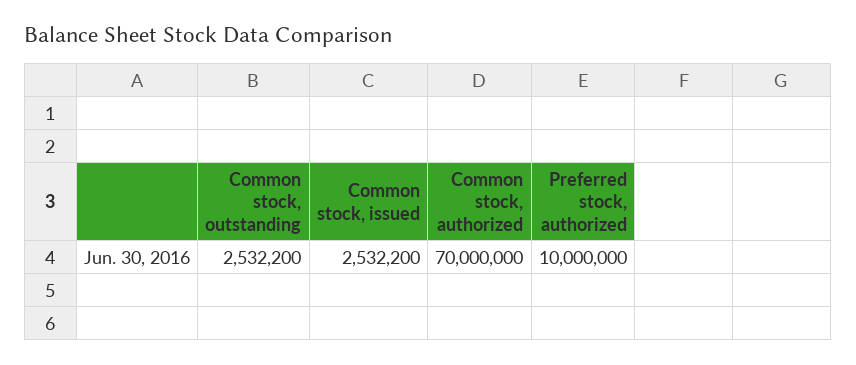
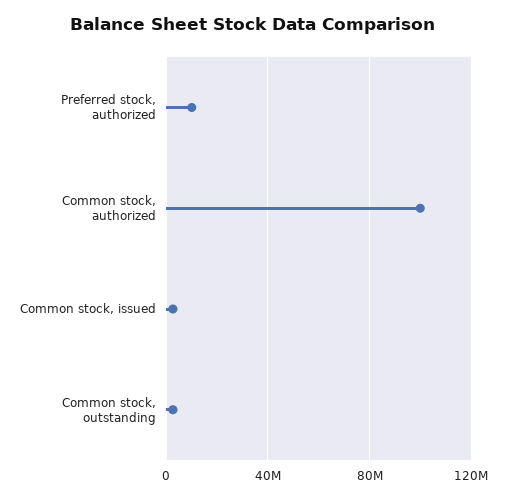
  {
    "Common stock, outstanding": 2532200,
    "Common stock, issued": 2532200,
-   "Common stock, authorized": 70000000,
+   "Common stock, authorized": 100000000,
    "Preferred stock, authorized": 10000000
  }

